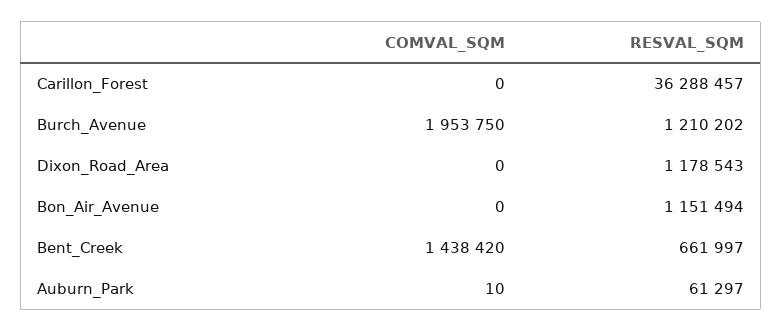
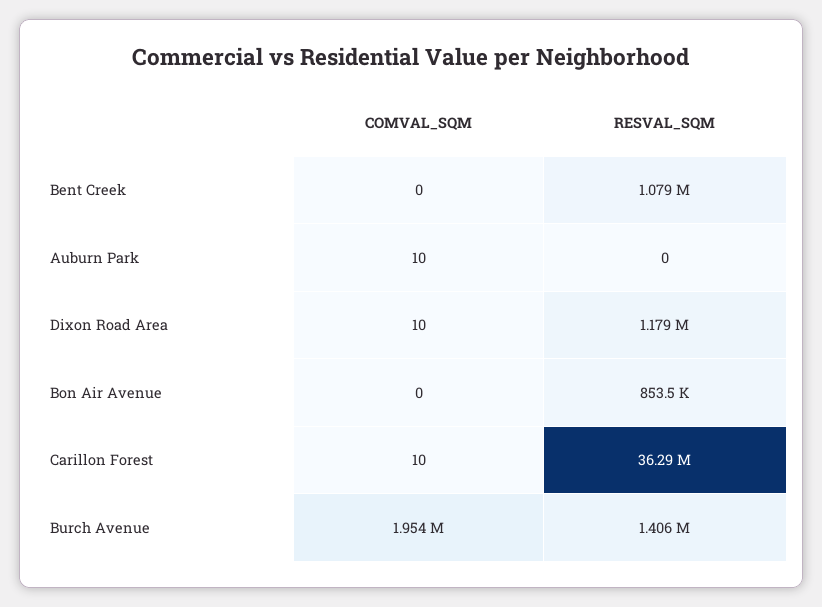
  {
    "COMVAL_SQM": {
-     "Carillon_Forest": 0,
+     "Carillon_Forest": 10,
      "Burch_Avenue": 1953750,
-     "Dixon_Road_Area": 0,
+     "Dixon_Road_Area": 10,
      "Bon_Air_Avenue": 0,
-     "Bent_Creek": 1438420,
+     "Bent_Creek": 0,
      "Auburn_Park": 10
    },
    "RESVAL_SQM": {
      "Carillon_Forest": 36288457,
-     "Burch_Avenue": 1210202,
+     "Burch_Avenue": 1406000,
      "Dixon_Road_Area": 1178543,
-     "Bon_Air_Avenue": 1151494,
+     "Bon_Air_Avenue": 853500,
-     "Bent_Creek": 661997,
+     "Bent_Creek": 1079000,
-     "Auburn_Park": 61297
+     "Auburn_Park": 0
    }
  }

